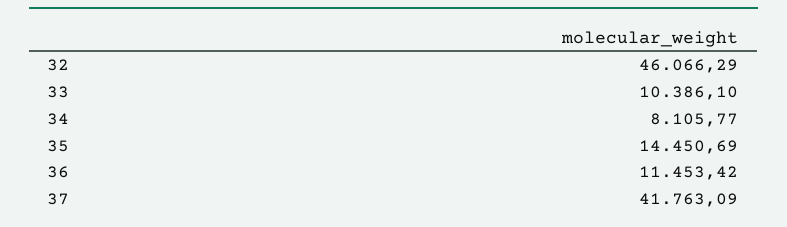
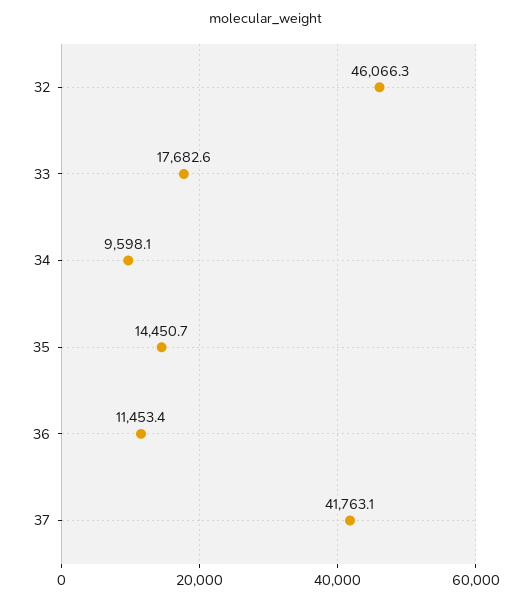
  {
    "32": 46066.29,
-   "33": 10386.1,
+   "33": 17682.6,
-   "34": 8105.77,
+   "34": 9598.1,
    "35": 14450.69,
    "36": 11453.42,
    "37": 41763.09
  }

